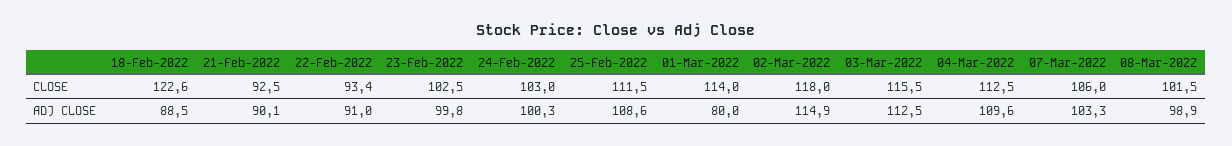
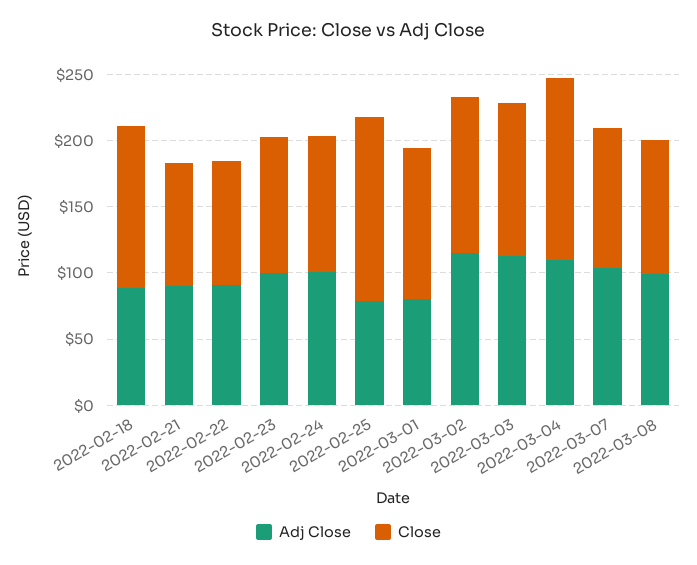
  {
    "CLOSE": {
      "18-Feb-2022": 122.6,
      "21-Feb-2022": 92.5,
      "22-Feb-2022": 93.4,
      "23-Feb-2022": 102.5,
      "24-Feb-2022": 103,
-     "25-Feb-2022": 111.5,
+     "25-Feb-2022": 140,
      "01-Mar-2022": 114,
      "02-Mar-2022": 118,
      "03-Mar-2022": 115.5,
-     "04-Mar-2022": 112.5,
+     "04-Mar-2022": 140,
      "07-Mar-2022": 106,
      "08-Mar-2022": 101.5
    },
    "ADJ CLOSE": {
      "18-Feb-2022": 88.5,
      "21-Feb-2022": 90.1,
      "22-Feb-2022": 91,
      "23-Feb-2022": 99.8,
      "24-Feb-2022": 100.3,
-     "25-Feb-2022": 108.6,
+     "25-Feb-2022": 80,
      "01-Mar-2022": 80,
      "02-Mar-2022": 114.9,
      "03-Mar-2022": 112.5,
      "04-Mar-2022": 109.6,
      "07-Mar-2022": 103.3,
      "08-Mar-2022": 98.9
    }
  }

